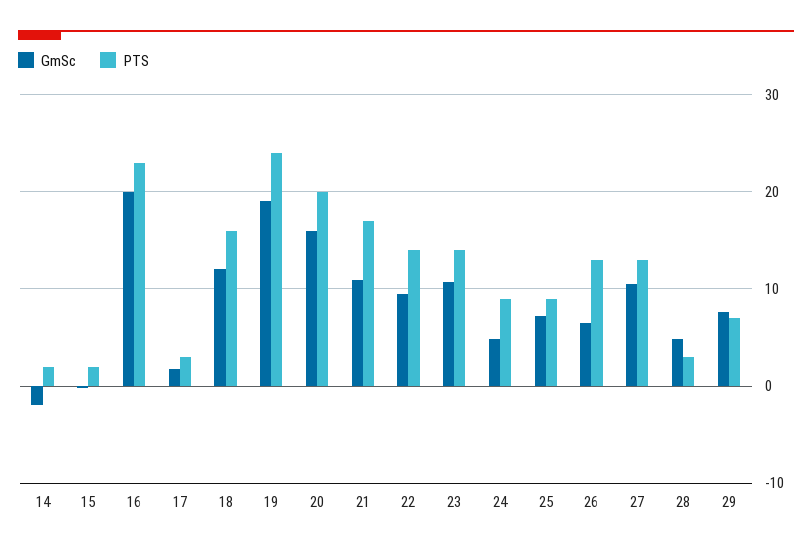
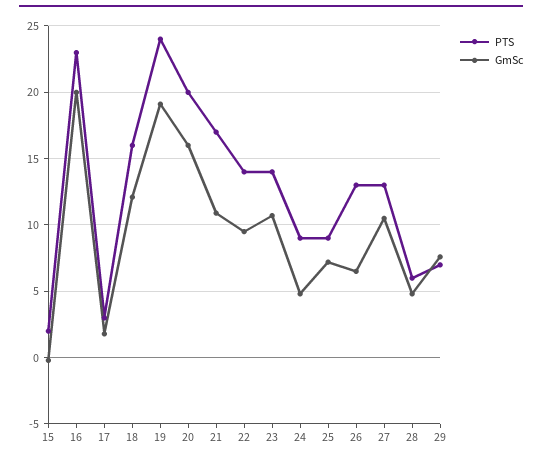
  {
    "GmSc": {
-     "14": -2,
      "15": 0,
      "16": 20,
      "17": 2,
      "18": 12,
      "19": 19,
      "20": 16,
      "21": 11,
      "22": 9.5,
      "23": 10.5,
      "24": 5,
      "25": 7,
      "26": 6.5,
      "27": 10.5,
      "28": 5,
      "29": 7.5
    },
    "PTS": {
-     "14": 2,
      "15": 2,
      "16": 23,
      "17": 3,
      "18": 16,
      "19": 24,
      "20": 20,
      "21": 17,
      "22": 14,
      "23": 14,
      "24": 9,
      "25": 9,
      "26": 13,
      "27": 13,
-     "28": 3,
+     "28": 6,
      "29": 7
    }
  }

